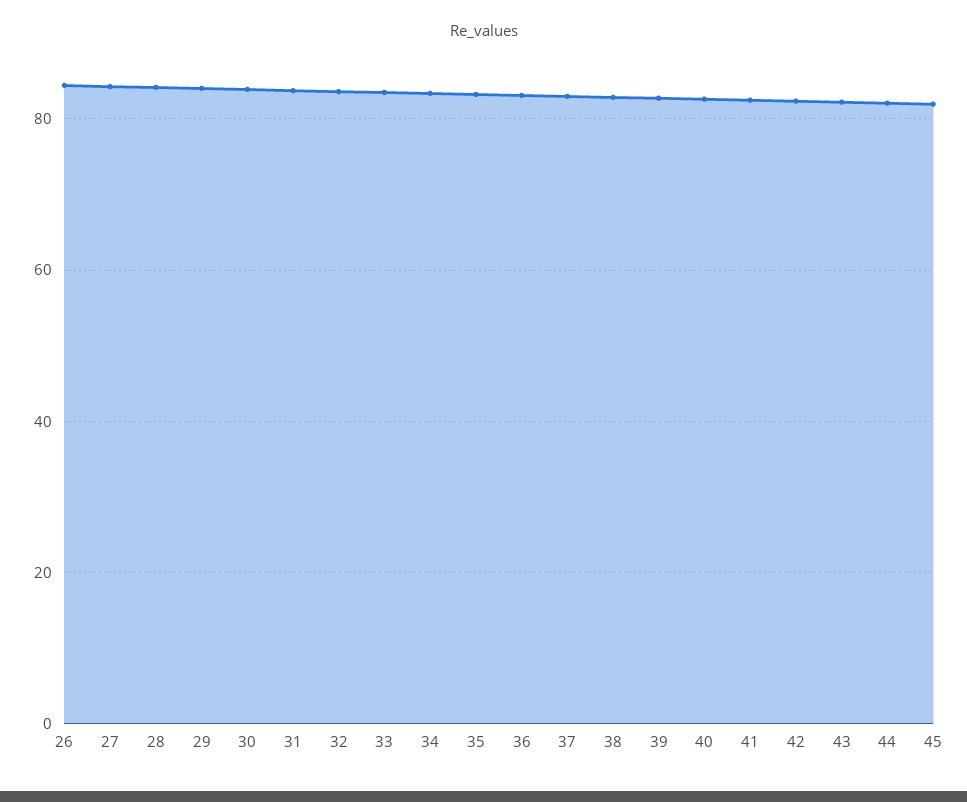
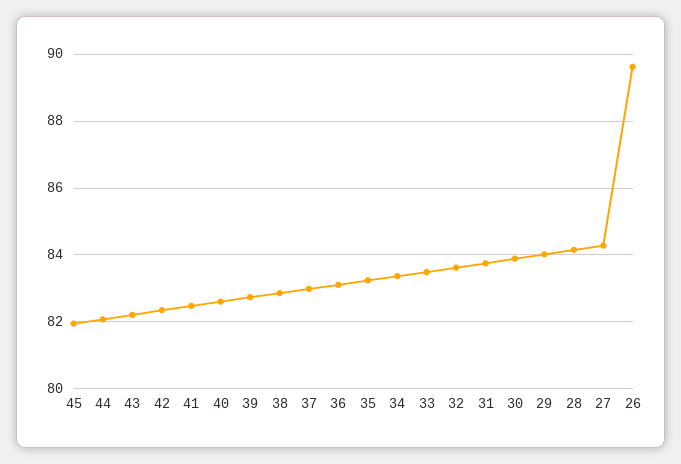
  {
-   "26": 84,
+   "26": 89.6,
    "27": 84.2,
    "28": 84.2,
    "29": 84,
    "30": 83.8,
    "31": 83.8,
    "32": 83.6,
    "33": 83.4,
    "34": 83.4,
    "35": 83.2,
    "36": 83.2,
    "37": 83,
    "38": 82.8,
    "39": 82.8,
    "40": 82.6,
    "41": 82.4,
    "42": 82.4,
    "43": 82.2,
    "44": 82,
    "45": 82
  }

